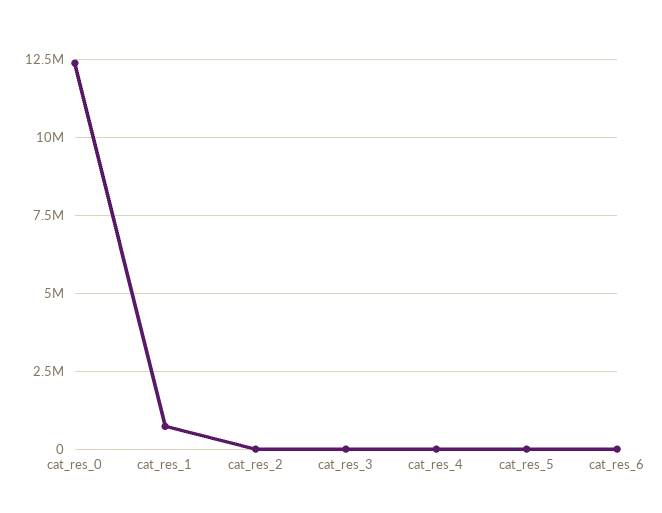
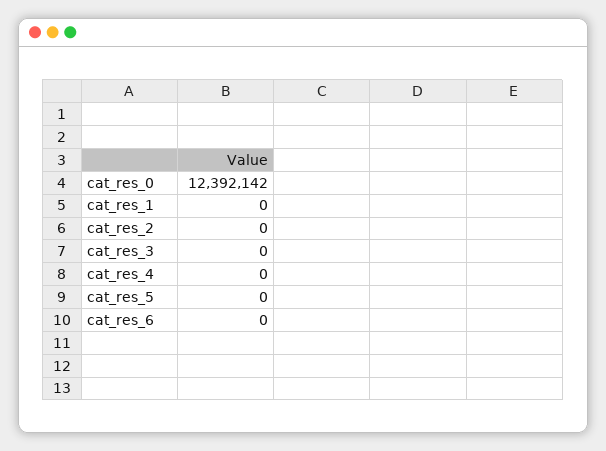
  {
    "cat_res_0": 12392142,
-   "cat_res_1": 750000,
+   "cat_res_1": 0,
    "cat_res_2": 0,
    "cat_res_3": 0,
    "cat_res_4": 0,
    "cat_res_5": 0,
    "cat_res_6": 0
  }

